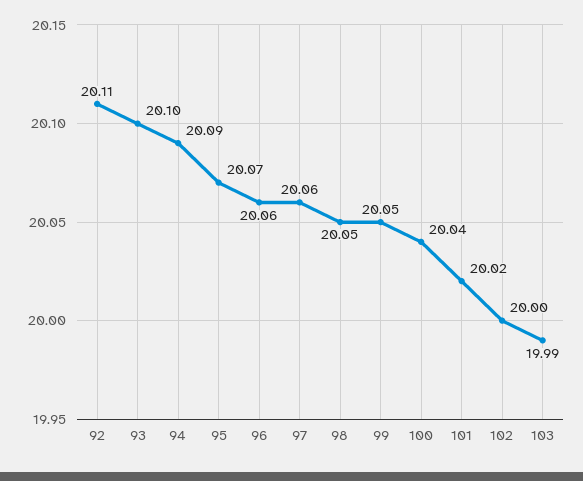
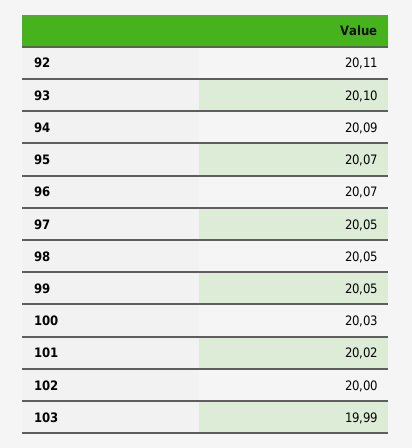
  {
    "92": 20.11,
    "93": 20.1,
    "94": 20.09,
    "95": 20.07,
-   "96": 20.06,
+   "96": 20.07,
-   "97": 20.06,
+   "97": 20.05,
    "98": 20.05,
    "99": 20.05,
-   "100": 20.04,
+   "100": 20.03,
    "101": 20.02,
    "102": 20,
    "103": 19.99
  }

